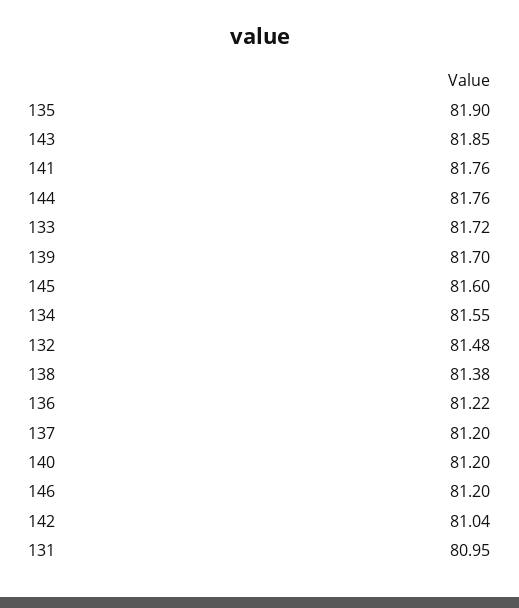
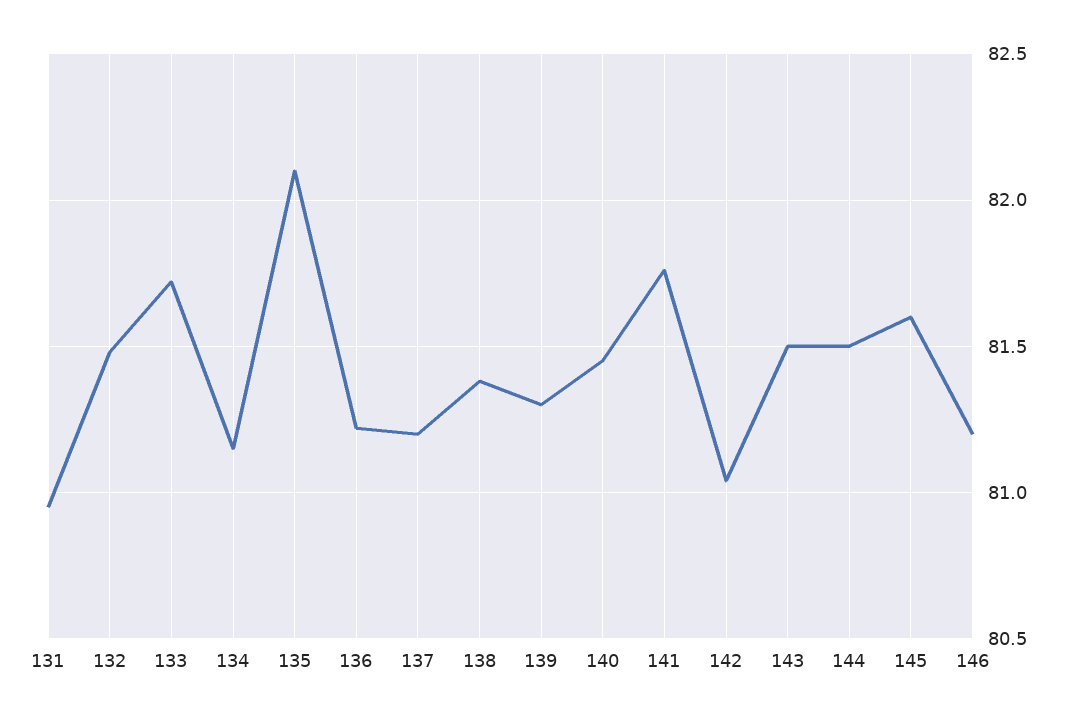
  {
-   "135": 81.9,
+   "135": 82.1,
-   "143": 81.85,
+   "143": 81.5,
    "141": 81.76,
-   "144": 81.76,
+   "144": 81.5,
    "133": 81.72,
-   "139": 81.7,
+   "139": 81.3,
    "145": 81.6,
-   "134": 81.55,
+   "134": 81.15,
    "132": 81.48,
    "138": 81.38,
    "136": 81.22,
    "137": 81.2,
-   "140": 81.2,
+   "140": 81.45,
    "146": 81.2,
    "142": 81.04,
    "131": 80.95
  }

